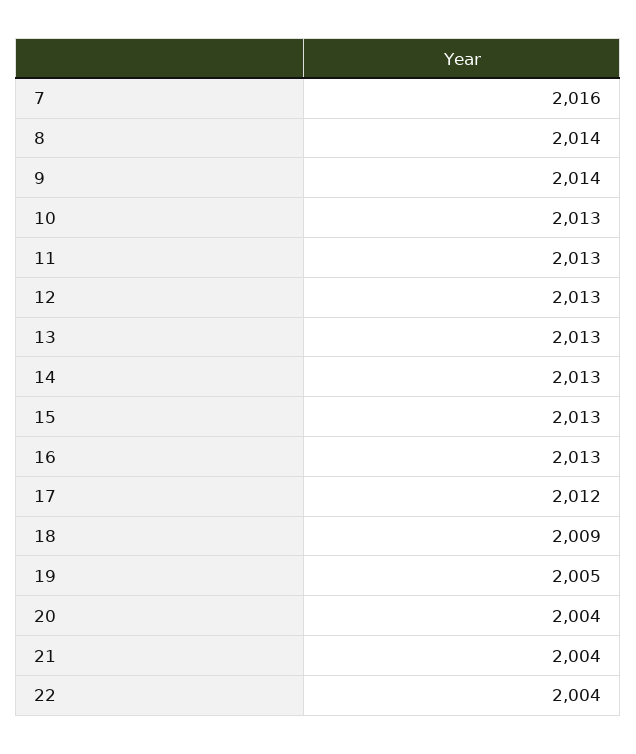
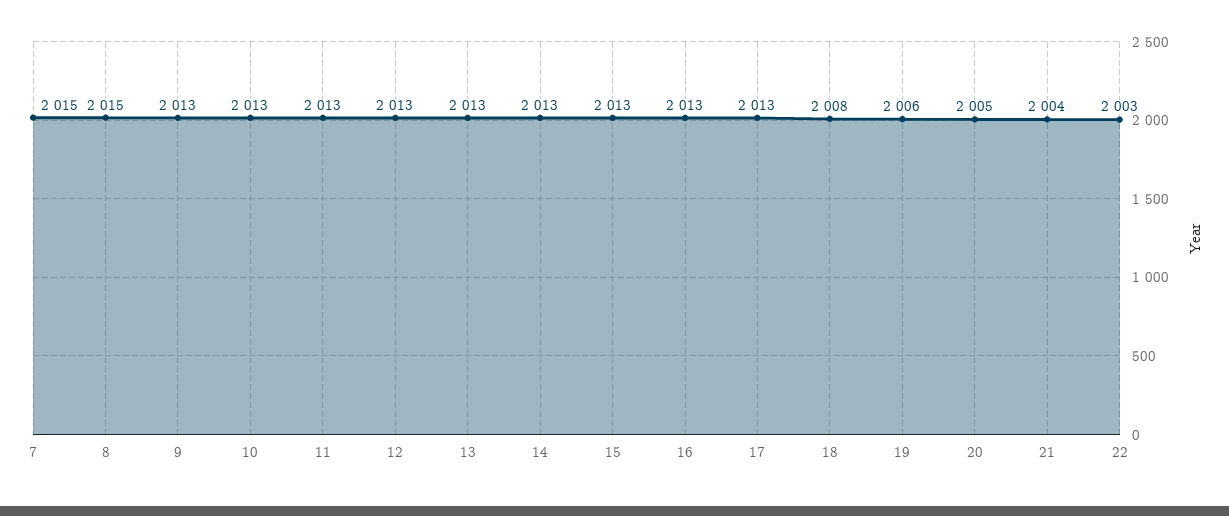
  {
-   "7": 2016,
+   "7": 2015,
-   "8": 2014,
+   "8": 2015,
-   "9": 2014,
+   "9": 2013,
    "10": 2013,
    "11": 2013,
    "12": 2013,
    "13": 2013,
    "14": 2013,
    "15": 2013,
    "16": 2013,
-   "17": 2012,
+   "17": 2013,
-   "18": 2009,
+   "18": 2008,
-   "19": 2005,
+   "19": 2006,
-   "20": 2004,
+   "20": 2005,
    "21": 2004,
-   "22": 2004
+   "22": 2003
  }

